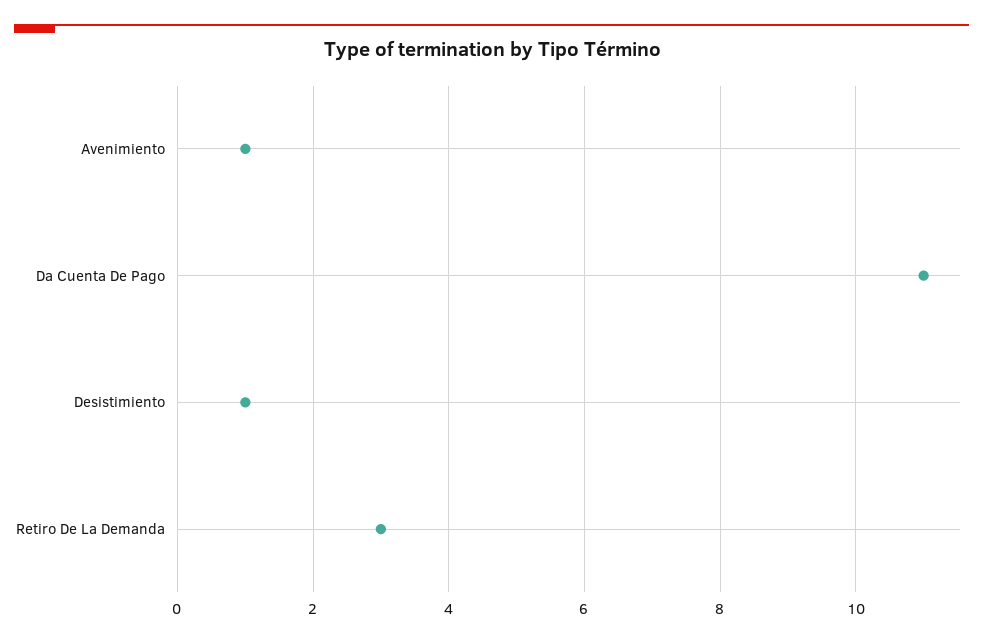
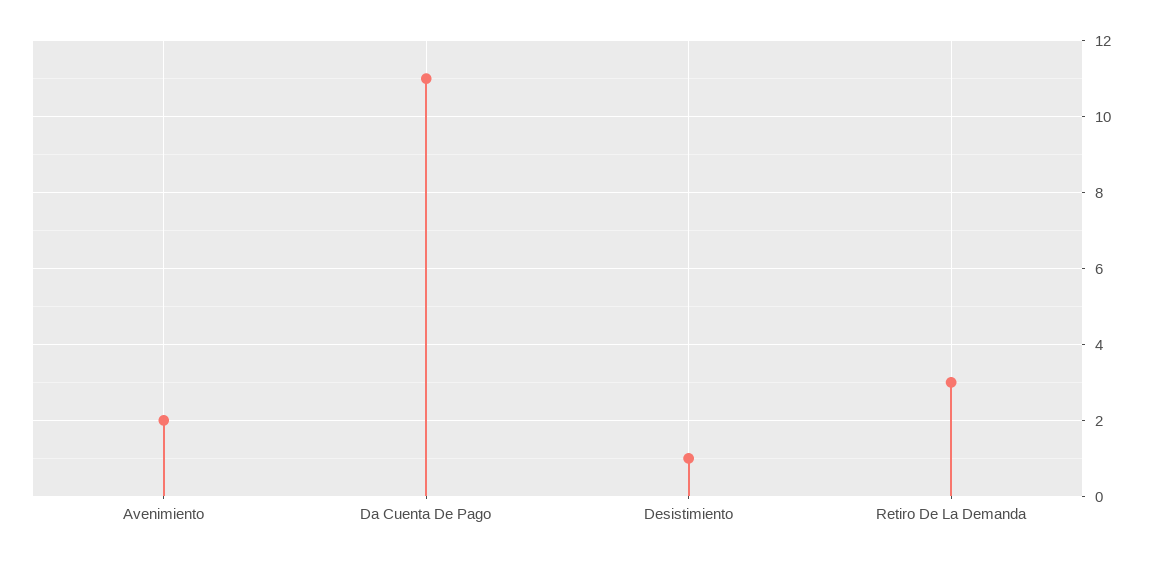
  {
-   "Avenimiento": 1,
+   "Avenimiento": 2,
    "Da Cuenta De Pago": 11,
    "Desistimiento": 1,
    "Retiro De La Demanda": 3
  }

